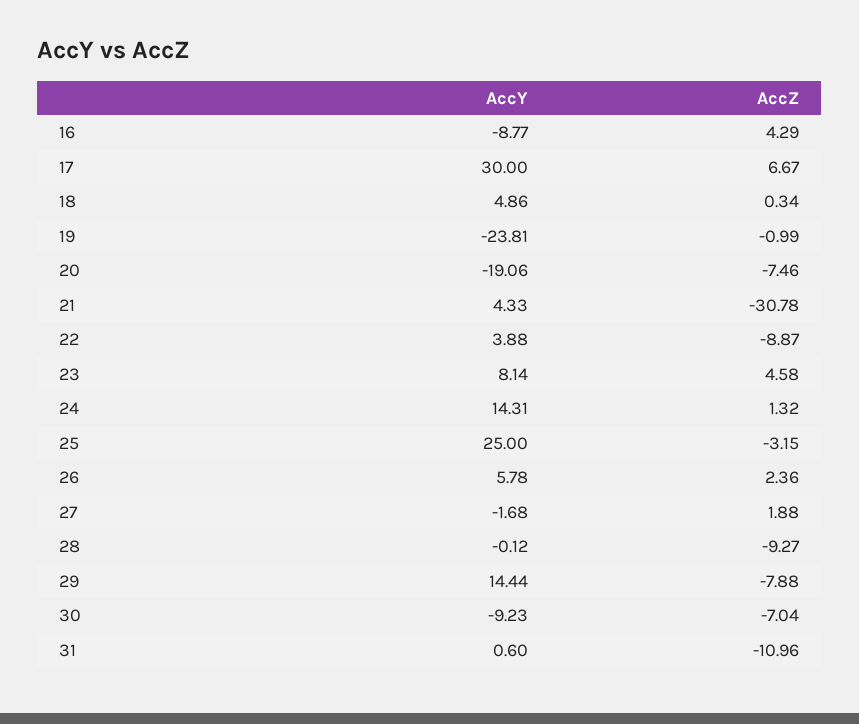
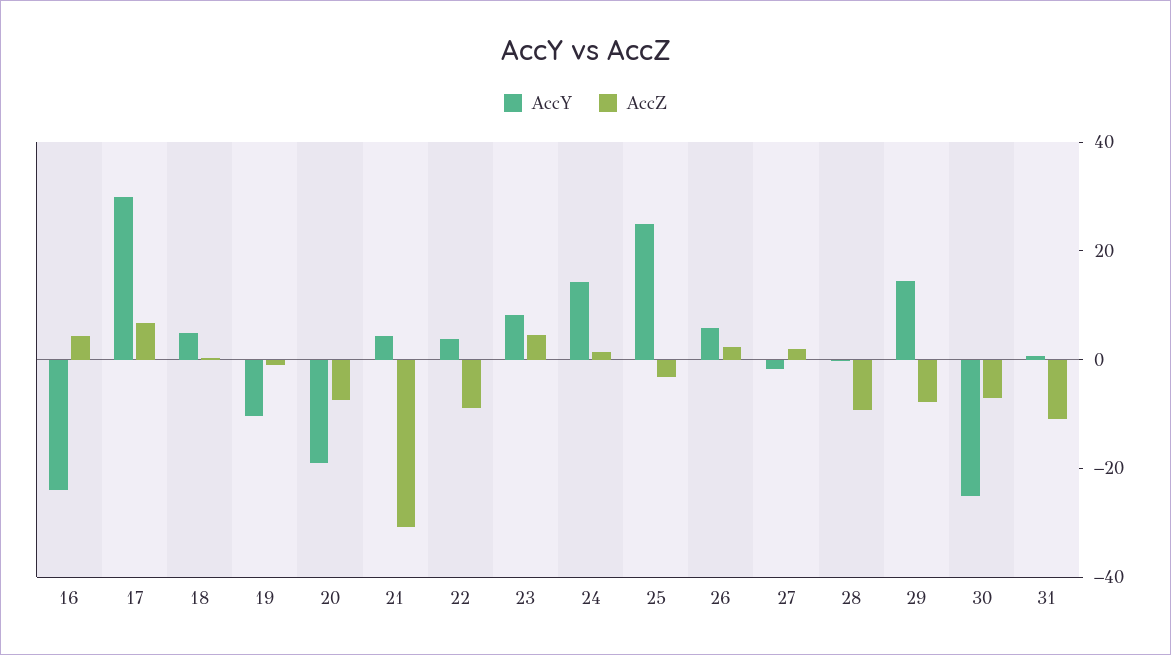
  {
    "AccY": {
-     "16": -8.77,
+     "16": -25,
      "17": 30,
      "18": 4.86,
-     "19": -23.81,
+     "19": -10,
      "20": -19.06,
      "21": 4.33,
      "22": 3.88,
      "23": 8.14,
      "24": 14.31,
      "25": 25,
      "26": 5.78,
      "27": -1.68,
      "28": -0.12,
      "29": 14.44,
-     "30": -9.23,
+     "30": -25,
      "31": 0.6
    },
    "AccZ": {
      "16": 4.29,
      "17": 6.67,
      "18": 0.34,
      "19": -0.99,
      "20": -7.46,
      "21": -30.78,
      "22": -8.87,
      "23": 4.58,
      "24": 1.32,
      "25": -3.15,
      "26": 2.36,
      "27": 1.88,
      "28": -9.27,
      "29": -7.88,
      "30": -7.04,
      "31": -10.96
    }
  }

